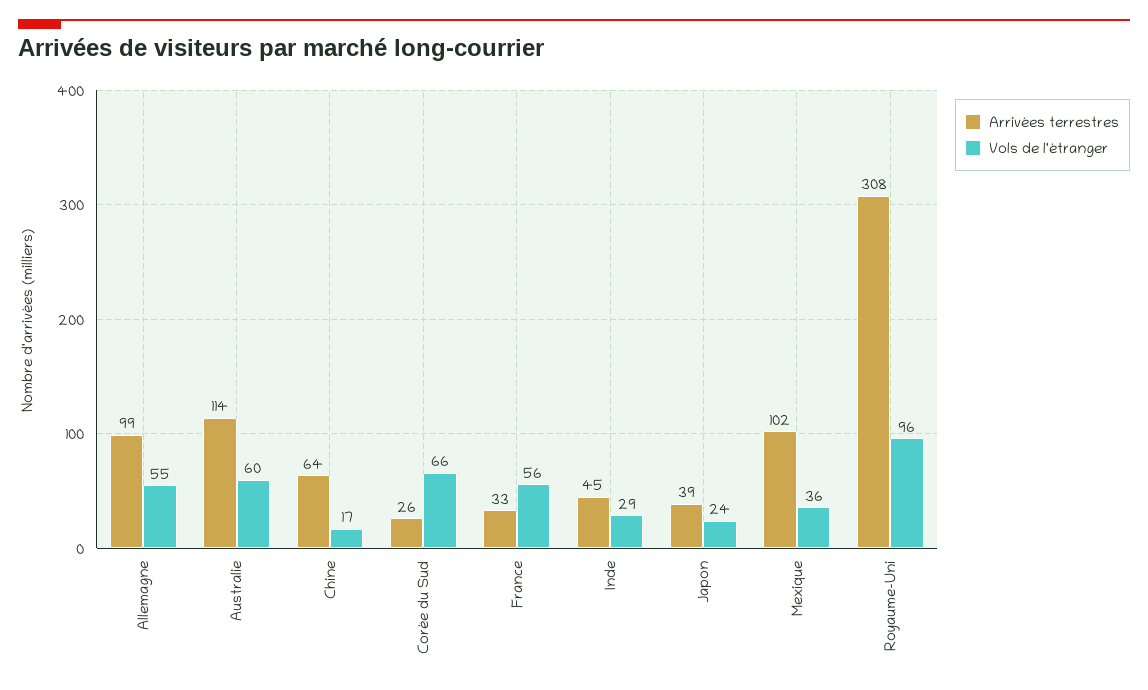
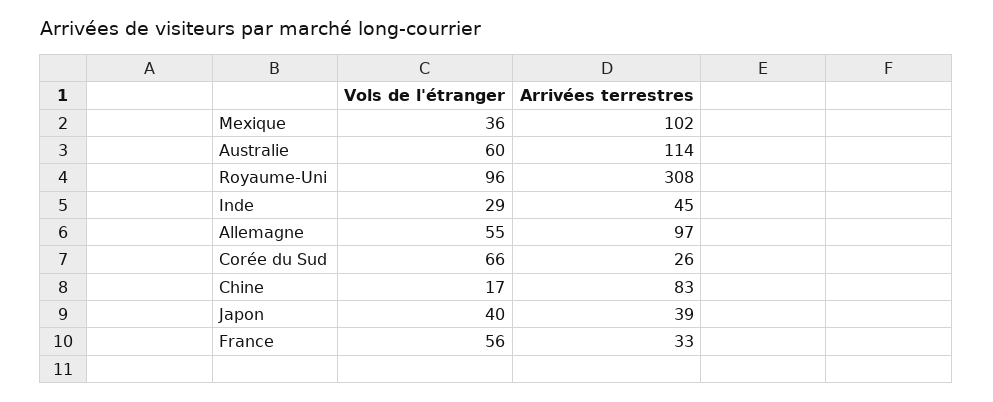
  {
    "Arrivées terrestres": {
-     "Allemagne": 99,
+     "Allemagne": 97,
      "Australie": 114,
-     "Chine": 64,
+     "Chine": 83,
      "Corée du Sud": 26,
      "France": 33,
      "Inde": 45,
      "Japon": 39,
      "Mexique": 102,
      "Royaume-Uni": 308
    },
    "Vols de l'étranger": {
      "Allemagne": 55,
      "Australie": 60,
      "Chine": 17,
      "Corée du Sud": 66,
      "France": 56,
      "Inde": 29,
-     "Japon": 24,
+     "Japon": 40,
      "Mexique": 36,
      "Royaume-Uni": 96
    }
  }

